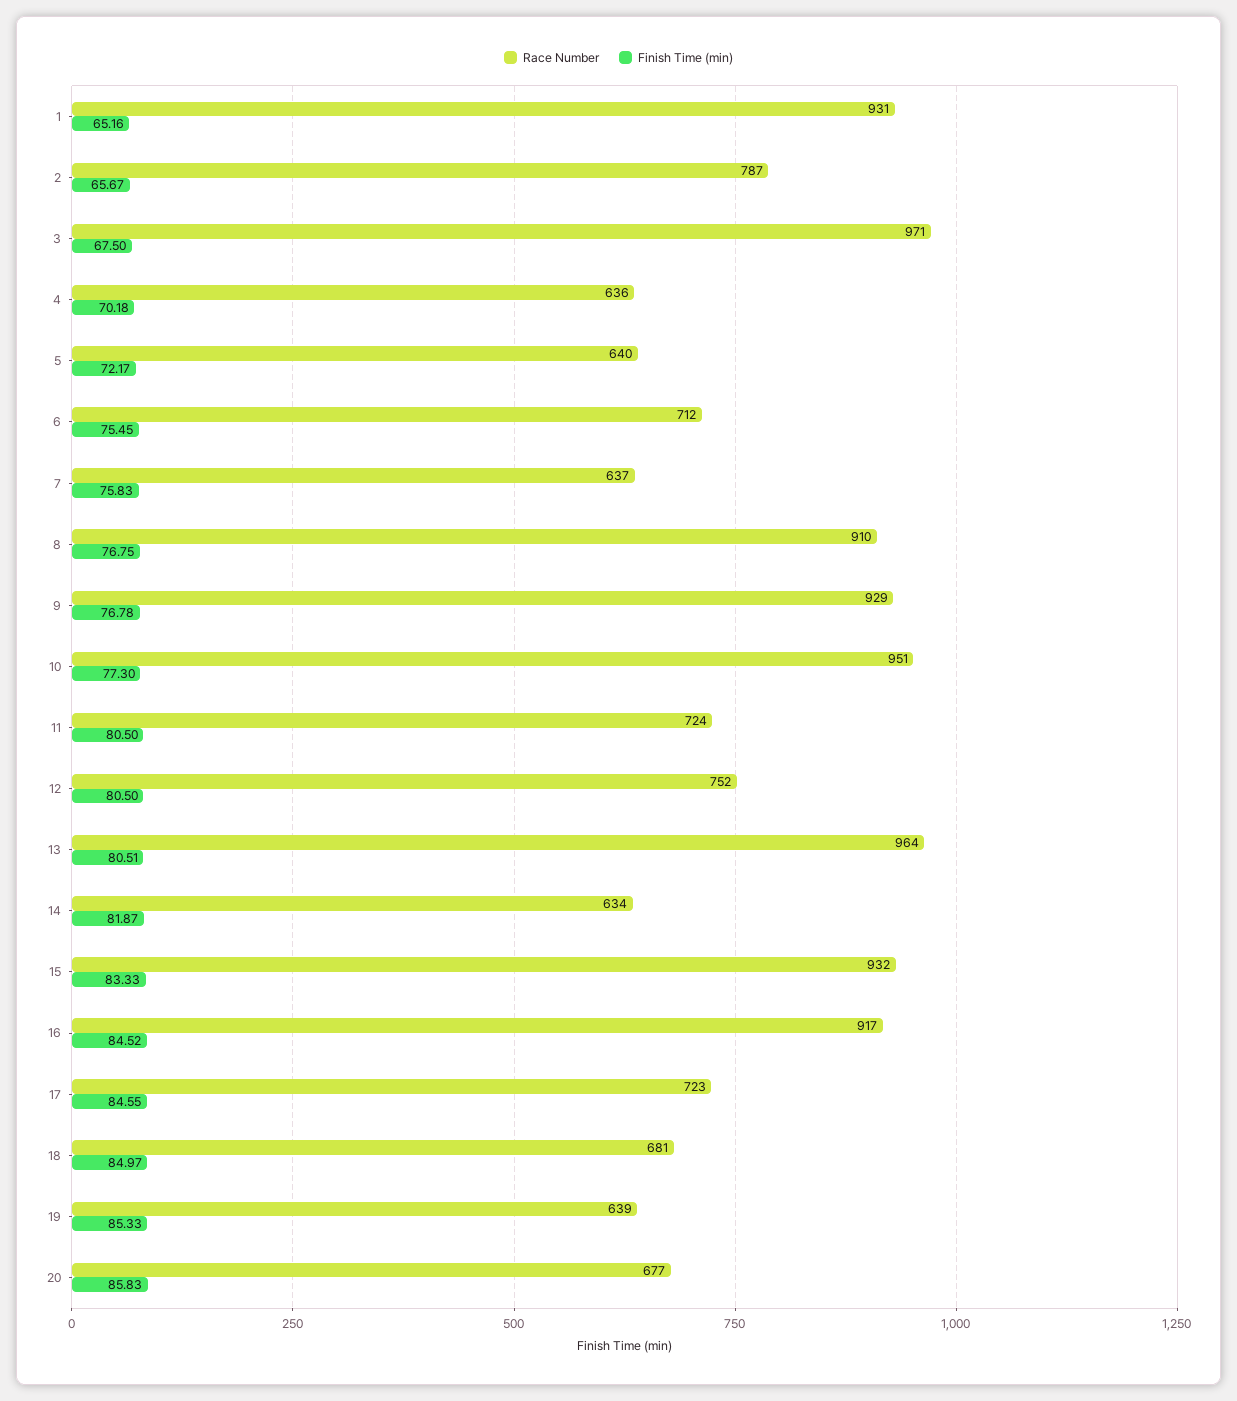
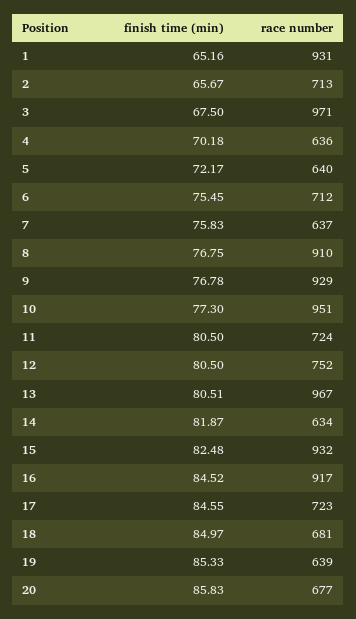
  {
    "Race Number": {
      "1": 931,
-     "2": 787,
+     "2": 713,
      "3": 971,
      "4": 636,
      "5": 640,
      "6": 712,
      "7": 637,
      "8": 910,
      "9": 929,
      "10": 951,
      "11": 724,
      "12": 752,
-     "13": 964,
+     "13": 967,
      "14": 634,
      "15": 932,
      "16": 917,
      "17": 723,
      "18": 681,
      "19": 639,
      "20": 677
    },
    "Finish Time (min)": {
      "1": 65.16,
      "2": 65.67,
      "3": 67.5,
      "4": 70.18,
      "5": 72.17,
      "6": 75.45,
      "7": 75.83,
      "8": 76.75,
      "9": 76.78,
      "10": 77.3,
      "11": 80.5,
      "12": 80.5,
      "13": 80.51,
      "14": 81.87,
-     "15": 83.33,
+     "15": 82.48,
      "16": 84.52,
      "17": 84.55,
      "18": 84.97,
      "19": 85.33,
      "20": 85.83
    }
  }

